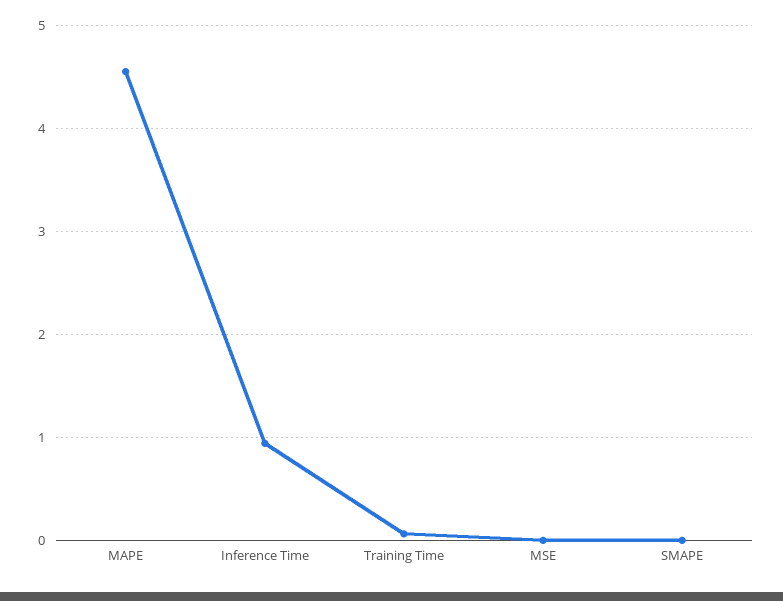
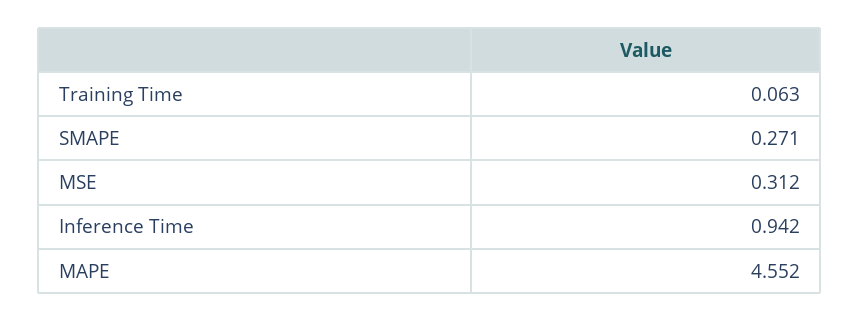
  {
    "MAPE": 4.552,
    "Inference Time": 0.942,
    "Training Time": 0.063,
-   "MSE": 0,
+   "MSE": 0.312,
-   "SMAPE": 0
+   "SMAPE": 0.271
  }

